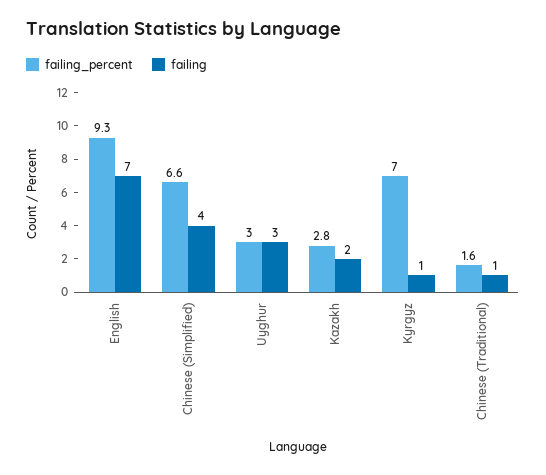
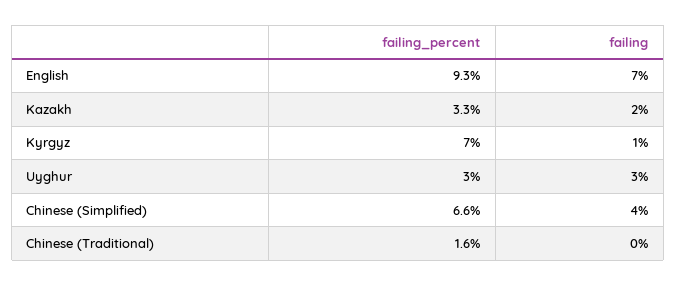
  {
    "failing_percent": {
      "English": 9.3,
      "Chinese (Simplified)": 6.6,
      "Uyghur": 3,
-     "Kazakh": 2.8,
+     "Kazakh": 3.3,
      "Kyrgyz": 7,
      "Chinese (Traditional)": 1.6
    },
    "failing": {
      "English": 7,
      "Chinese (Simplified)": 4,
      "Uyghur": 3,
      "Kazakh": 2,
      "Kyrgyz": 1,
-     "Chinese (Traditional)": 1
+     "Chinese (Traditional)": 0
    }
  }

